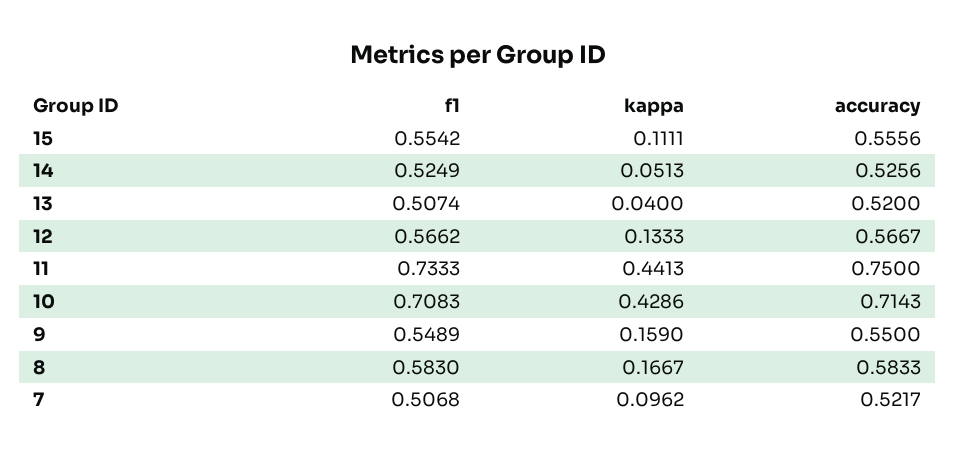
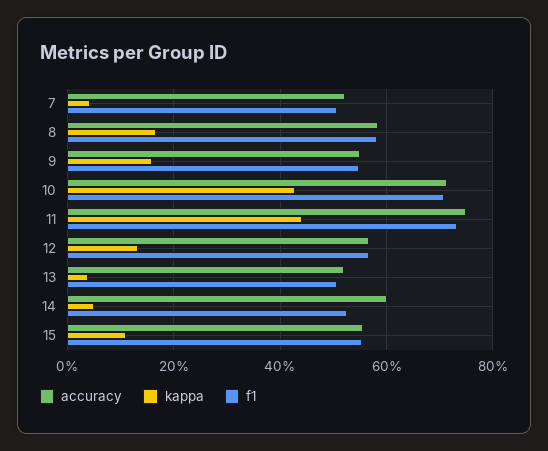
  {
    "f1": {
      "15": 0.5542,
      "14": 0.5249,
      "13": 0.5074,
      "12": 0.5662,
      "11": 0.7333,
      "10": 0.7083,
      "9": 0.5489,
      "8": 0.583,
      "7": 0.5068
    },
    "kappa": {
      "15": 0.1111,
      "14": 0.0513,
      "13": 0.04,
      "12": 0.1333,
      "11": 0.4413,
      "10": 0.4286,
      "9": 0.159,
      "8": 0.1667,
-     "7": 0.0962
+     "7": 0.04
    },
    "accuracy": {
      "15": 0.5556,
-     "14": 0.5256,
+     "14": 0.6,
      "13": 0.52,
      "12": 0.5667,
      "11": 0.75,
      "10": 0.7143,
      "9": 0.55,
      "8": 0.5833,
      "7": 0.5217
    }
  }

